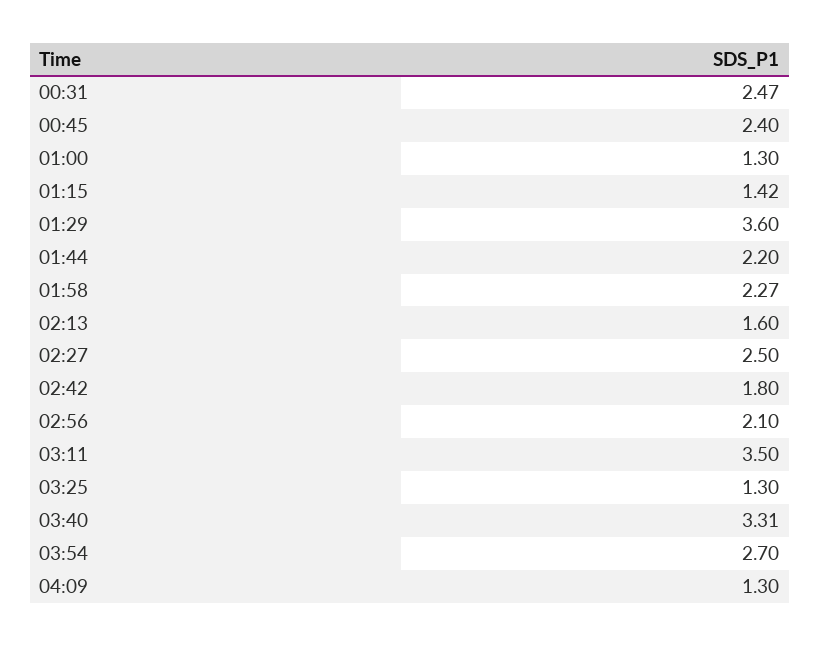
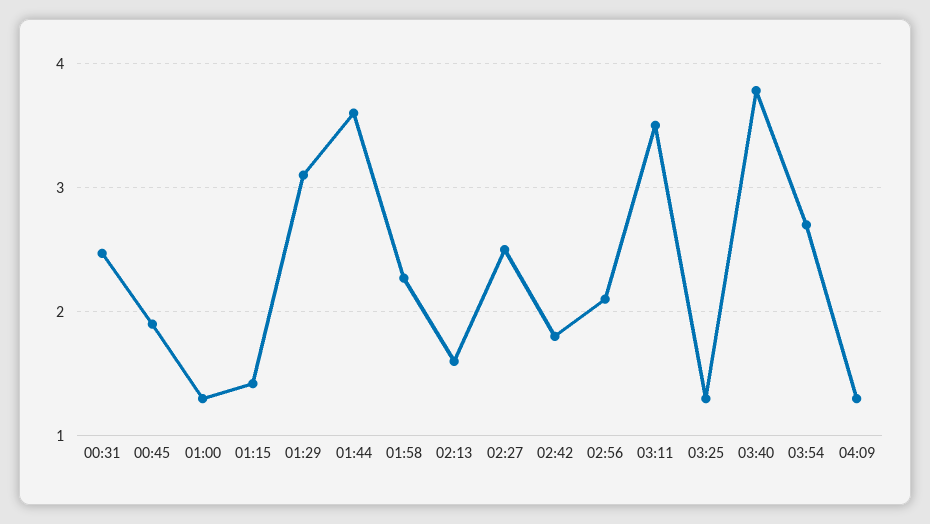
  {
    "00:31": 2.47,
-   "00:45": 2.4,
+   "00:45": 1.9,
    "01:00": 1.3,
    "01:15": 1.42,
-   "01:29": 3.6,
+   "01:29": 3.1,
-   "01:44": 2.2,
+   "01:44": 3.6,
    "01:58": 2.27,
    "02:13": 1.6,
    "02:27": 2.5,
    "02:42": 1.8,
    "02:56": 2.1,
    "03:11": 3.5,
    "03:25": 1.3,
-   "03:40": 3.31,
+   "03:40": 3.8,
    "03:54": 2.7,
    "04:09": 1.3
  }

